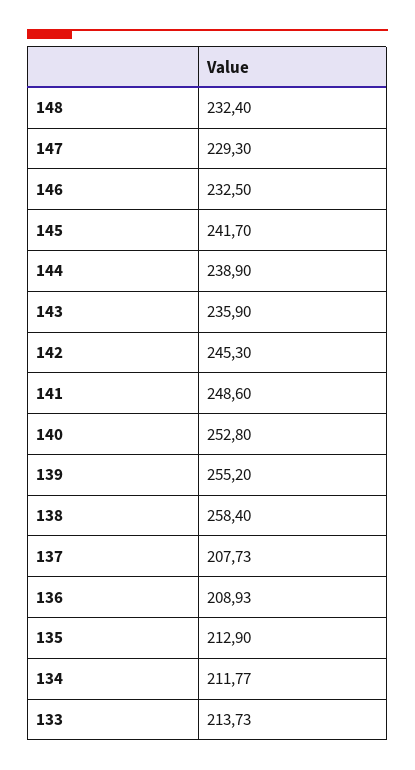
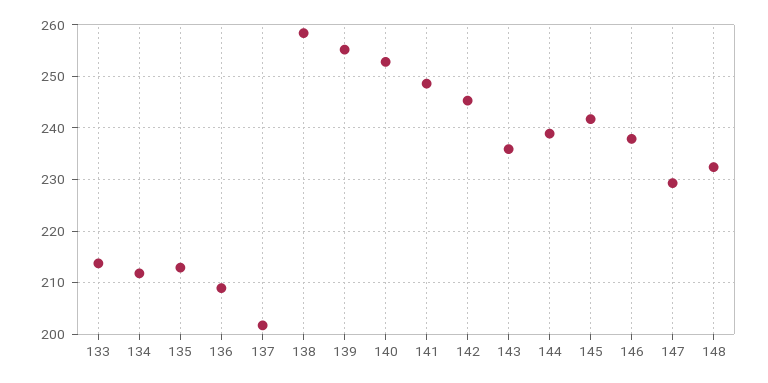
  {
    "148": 232.4,
    "147": 229.3,
-   "146": 232.5,
+   "146": 238,
    "145": 241.7,
    "144": 238.9,
    "143": 235.9,
    "142": 245.3,
    "141": 248.6,
    "140": 252.8,
    "139": 255.2,
    "138": 258.4,
-   "137": 207.73,
+   "137": 202,
    "136": 208.93,
    "135": 212.9,
    "134": 211.77,
    "133": 213.73
  }

